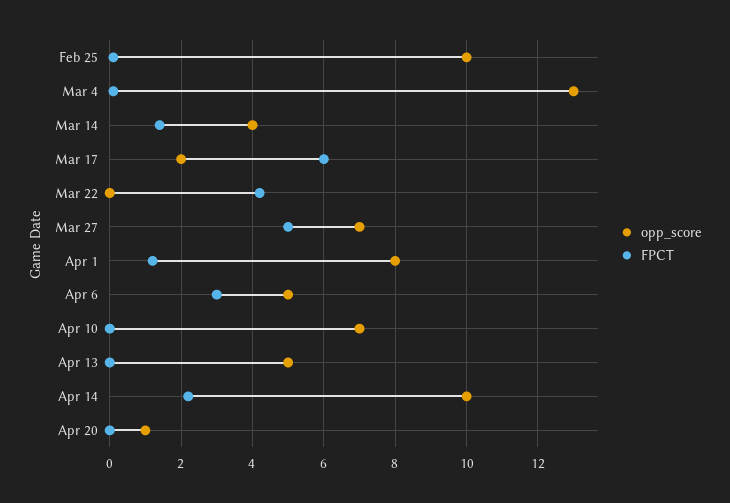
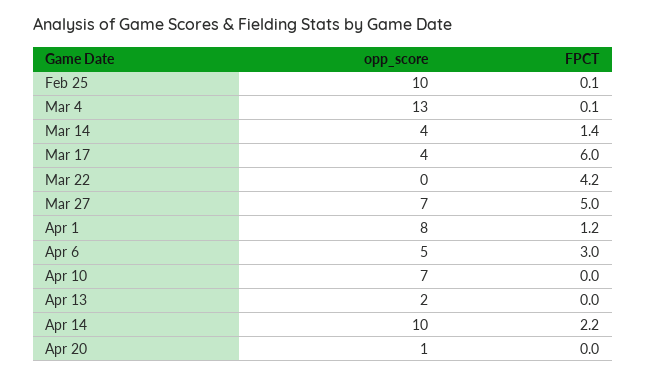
  {
    "opp_score": {
      "Feb 25": 10,
      "Mar 4": 13,
      "Mar 14": 4,
-     "Mar 17": 2,
+     "Mar 17": 4,
      "Mar 22": 0,
      "Mar 27": 7,
      "Apr 1": 8,
      "Apr 6": 5,
      "Apr 10": 7,
-     "Apr 13": 5,
+     "Apr 13": 2,
      "Apr 14": 10,
      "Apr 20": 1
    },
    "FPCT": {
      "Feb 25": 0.1,
      "Mar 4": 0.1,
      "Mar 14": 1.4,
      "Mar 17": 6,
      "Mar 22": 4.2,
      "Mar 27": 5,
      "Apr 1": 1.2,
      "Apr 6": 3,
      "Apr 10": 0,
      "Apr 13": 0,
      "Apr 14": 2.2,
      "Apr 20": 0
    }
  }

